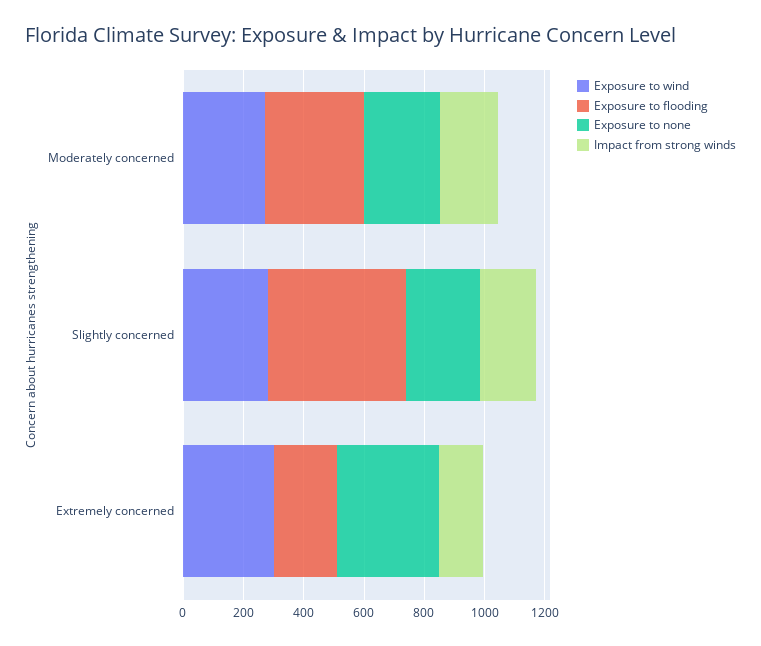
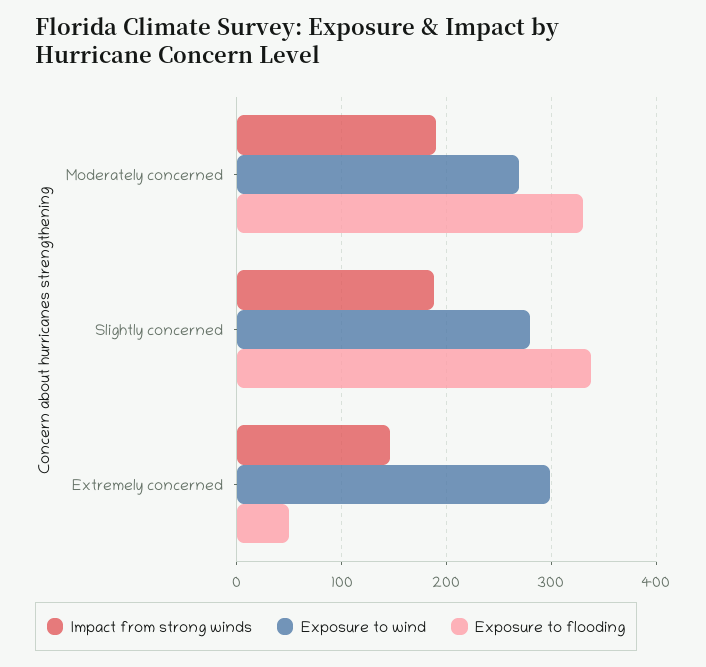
  {
    "Exposure to wind": {
      "Moderately concerned": 270,
      "Slightly concerned": 280,
      "Extremely concerned": 300
    },
    "Exposure to flooding": {
      "Moderately concerned": 330,
-     "Slightly concerned": 450,
+     "Slightly concerned": 340,
-     "Extremely concerned": 200
+     "Extremely concerned": 50
    },
-   "Exposure to none": {
-     "Moderately concerned": 250,
-     "Slightly concerned": 250,
-     "Extremely concerned": 350
-   },
    "Impact from strong winds": {
      "Moderately concerned": 190,
      "Slightly concerned": 190,
      "Extremely concerned": 150
    }
  }

